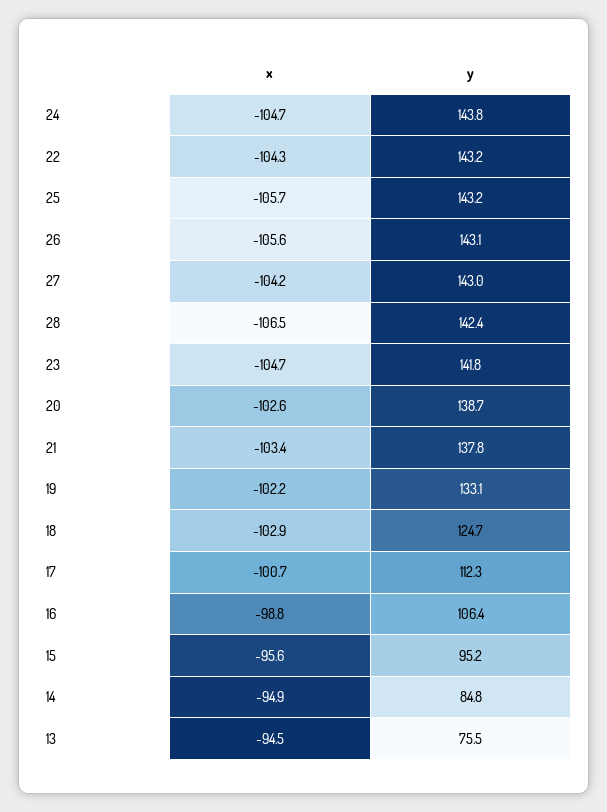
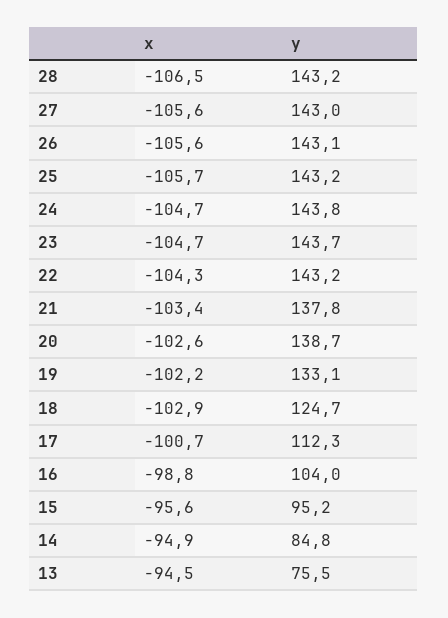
  {
    "x": {
      "24": -104.7,
      "22": -104.3,
      "25": -105.7,
      "26": -105.6,
-     "27": -104.2,
+     "27": -105.6,
      "28": -106.5,
      "23": -104.7,
      "20": -102.6,
      "21": -103.4,
      "19": -102.2,
      "18": -102.9,
      "17": -100.7,
      "16": -98.8,
      "15": -95.6,
      "14": -94.9,
      "13": -94.5
    },
    "y": {
      "24": 143.8,
      "22": 143.2,
      "25": 143.2,
      "26": 143.1,
      "27": 143,
-     "28": 142.4,
+     "28": 143.2,
-     "23": 141.8,
+     "23": 143.7,
      "20": 138.7,
      "21": 137.8,
      "19": 133.1,
      "18": 124.7,
      "17": 112.3,
-     "16": 106.4,
+     "16": 104,
      "15": 95.2,
      "14": 84.8,
      "13": 75.5
    }
  }

